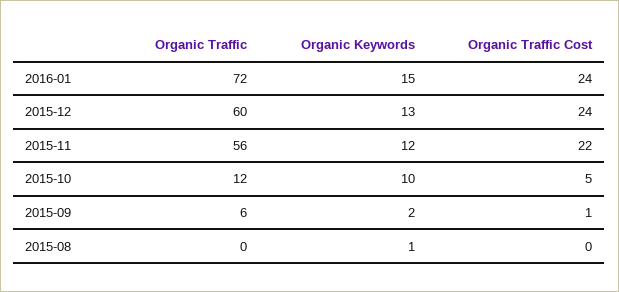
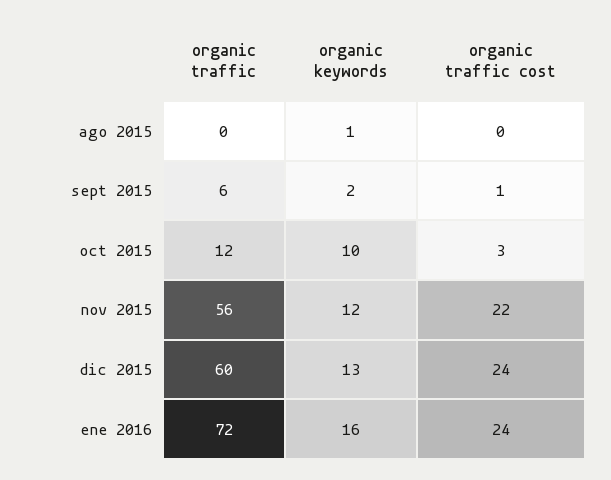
  {
    "Organic Traffic": {
      "2016-01": 72,
      "2015-12": 60,
      "2015-11": 56,
      "2015-10": 12,
      "2015-09": 6,
      "2015-08": 0
    },
    "Organic Keywords": {
-     "2016-01": 15,
+     "2016-01": 16,
      "2015-12": 13,
      "2015-11": 12,
      "2015-10": 10,
      "2015-09": 2,
      "2015-08": 1
    },
    "Organic Traffic Cost": {
      "2016-01": 24,
      "2015-12": 24,
      "2015-11": 22,
-     "2015-10": 5,
+     "2015-10": 3,
      "2015-09": 1,
      "2015-08": 0
    }
  }

